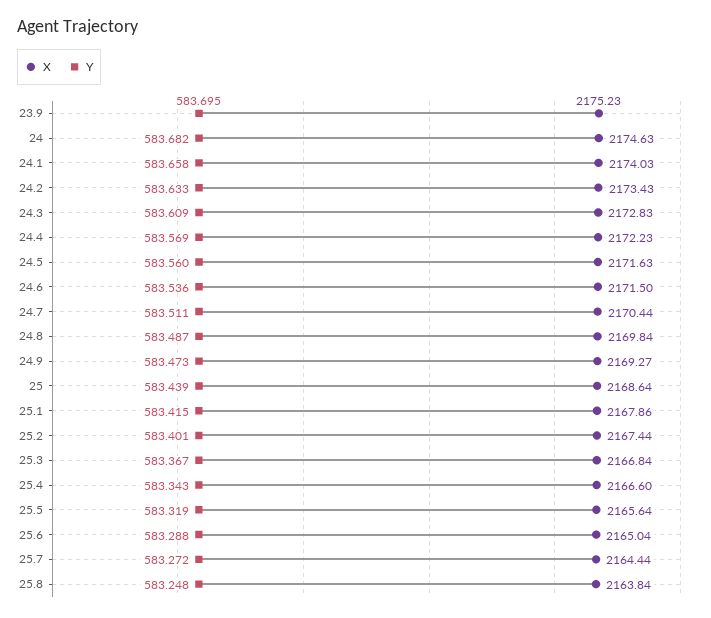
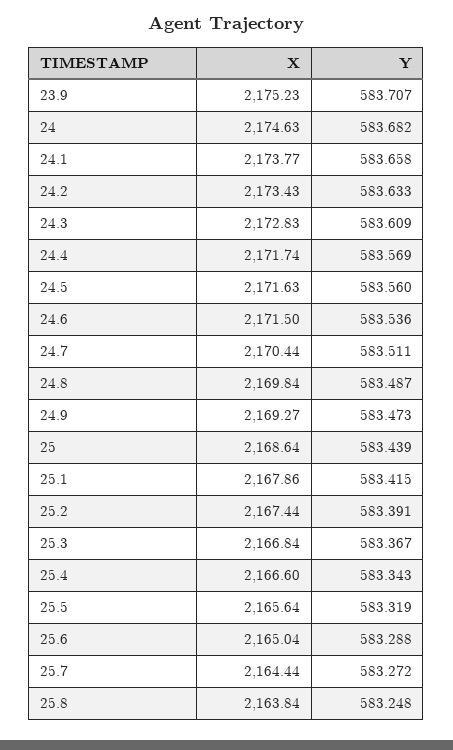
  {
    "X": {
      "23.9": 2175.23,
      "24": 2174.63,
-     "24.1": 2174.03,
+     "24.1": 2173.77,
      "24.2": 2173.43,
      "24.3": 2172.83,
-     "24.4": 2172.23,
+     "24.4": 2171.74,
      "24.5": 2171.63,
      "24.6": 2171.5,
      "24.7": 2170.44,
      "24.8": 2169.84,
      "24.9": 2169.27,
      "25": 2168.64,
      "25.1": 2167.86,
      "25.2": 2167.44,
      "25.3": 2166.84,
      "25.4": 2166.6,
      "25.5": 2165.64,
      "25.6": 2165.04,
      "25.7": 2164.44,
      "25.8": 2163.84
    },
    "Y": {
-     "23.9": 583.695,
+     "23.9": 583.707,
      "24": 583.682,
      "24.1": 583.658,
      "24.2": 583.633,
      "24.3": 583.609,
      "24.4": 583.569,
      "24.5": 583.56,
      "24.6": 583.536,
      "24.7": 583.511,
      "24.8": 583.487,
      "24.9": 583.473,
      "25": 583.439,
      "25.1": 583.415,
-     "25.2": 583.401,
+     "25.2": 583.391,
      "25.3": 583.367,
      "25.4": 583.343,
      "25.5": 583.319,
      "25.6": 583.288,
      "25.7": 583.272,
      "25.8": 583.248
    }
  }

